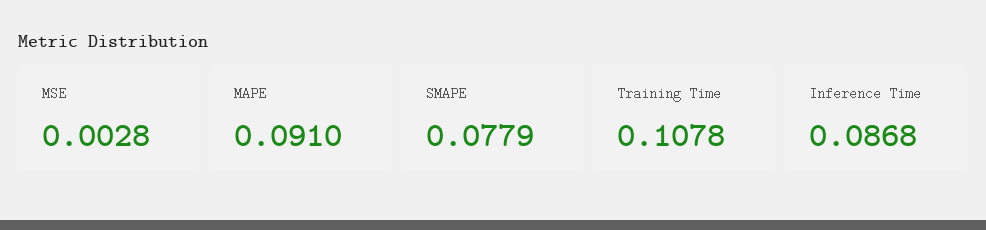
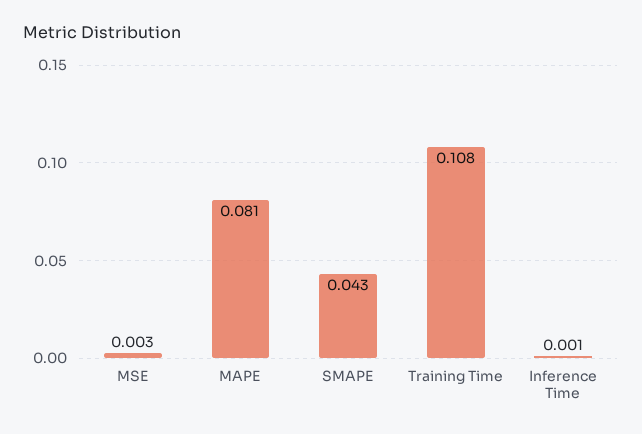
  {
    "MSE": 0.0028,
-   "MAPE": 0.091,
+   "MAPE": 0.081,
-   "SMAPE": 0.0779,
+   "SMAPE": 0.043,
    "Training Time": 0.1078,
-   "Inference Time": 0.0868
+   "Inference Time": 0.001
  }

